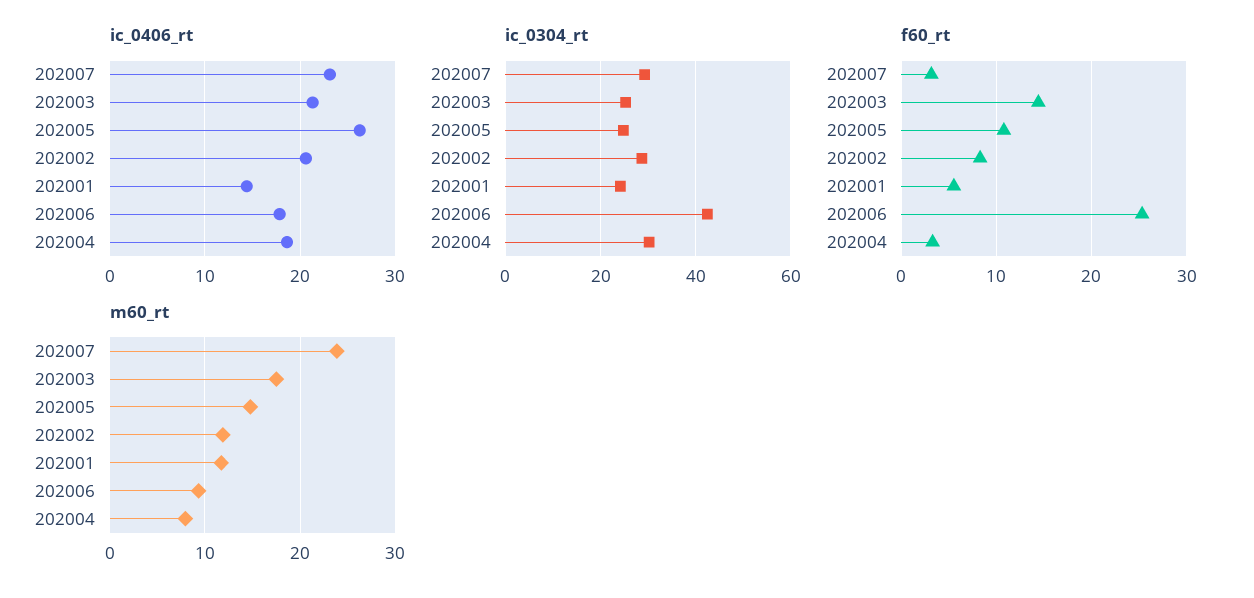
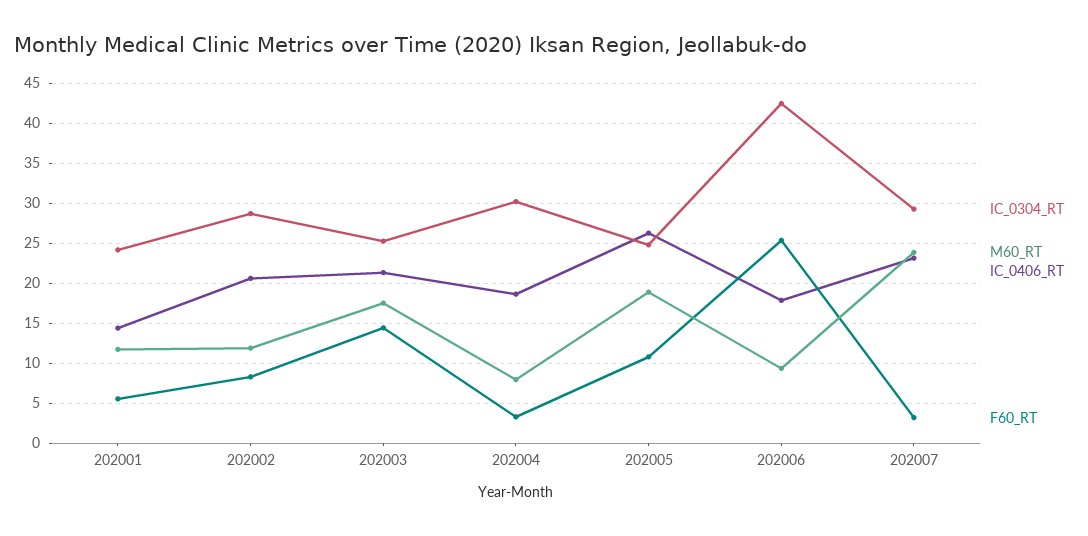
  {
    "ic_0406_rt": {
      "202007": 23,
      "202003": 21,
      "202005": 26,
      "202002": 21,
      "202001": 14,
      "202006": 18,
      "202004": 19
    },
    "ic_0304_rt": {
      "202007": 29,
      "202003": 25,
      "202005": 25,
      "202002": 29,
      "202001": 24,
      "202006": 42,
      "202004": 30
    },
    "f60_rt": {
      "202007": 3,
      "202003": 14,
      "202005": 11,
      "202002": 8,
      "202001": 6,
      "202006": 25,
      "202004": 3
    },
    "m60_rt": {
      "202007": 24,
      "202003": 18,
-     "202005": 15,
+     "202005": 19,
      "202002": 12,
      "202001": 12,
      "202006": 9,
      "202004": 8
    }
  }

